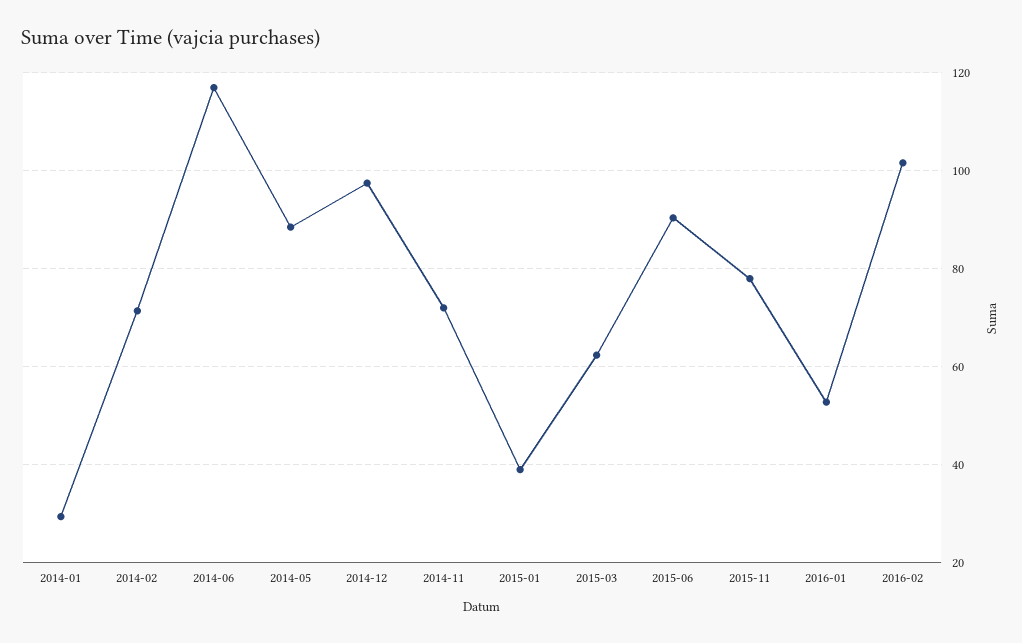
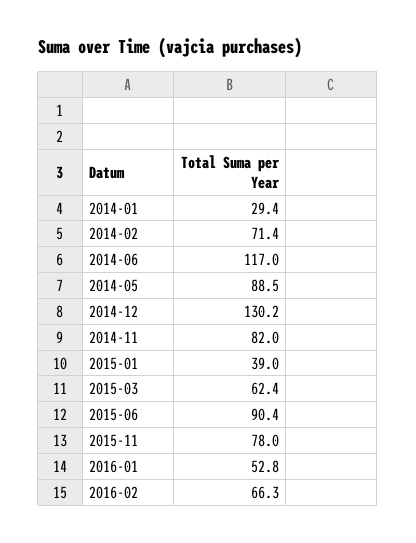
  {
    "2014-01": 29.4,
    "2014-02": 71.4,
    "2014-06": 117,
    "2014-05": 88.5,
-   "2014-12": 98,
+   "2014-12": 130.2,
-   "2014-11": 72,
+   "2014-11": 82,
    "2015-01": 39,
    "2015-03": 62.4,
    "2015-06": 90.4,
    "2015-11": 78,
    "2016-01": 52.8,
-   "2016-02": 102
+   "2016-02": 66.3
  }

